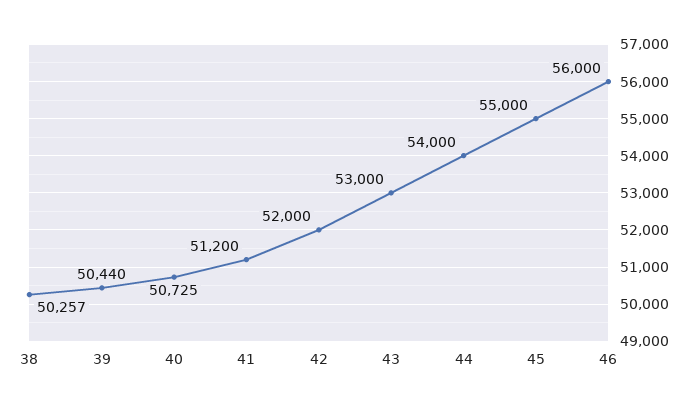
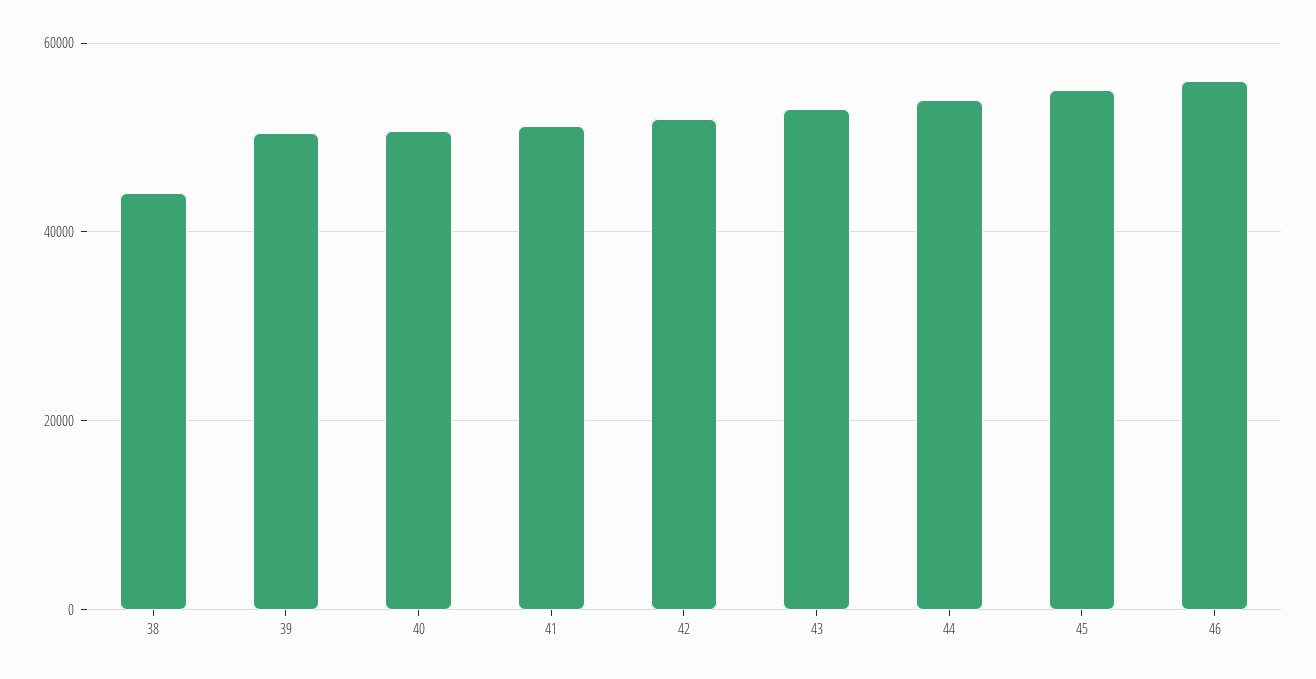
  {
-   "38": 50257,
+   "38": 44000,
    "39": 50440,
    "40": 50725,
    "41": 51200,
    "42": 52000,
    "43": 53000,
    "44": 54000,
    "45": 55000,
    "46": 56000
  }

